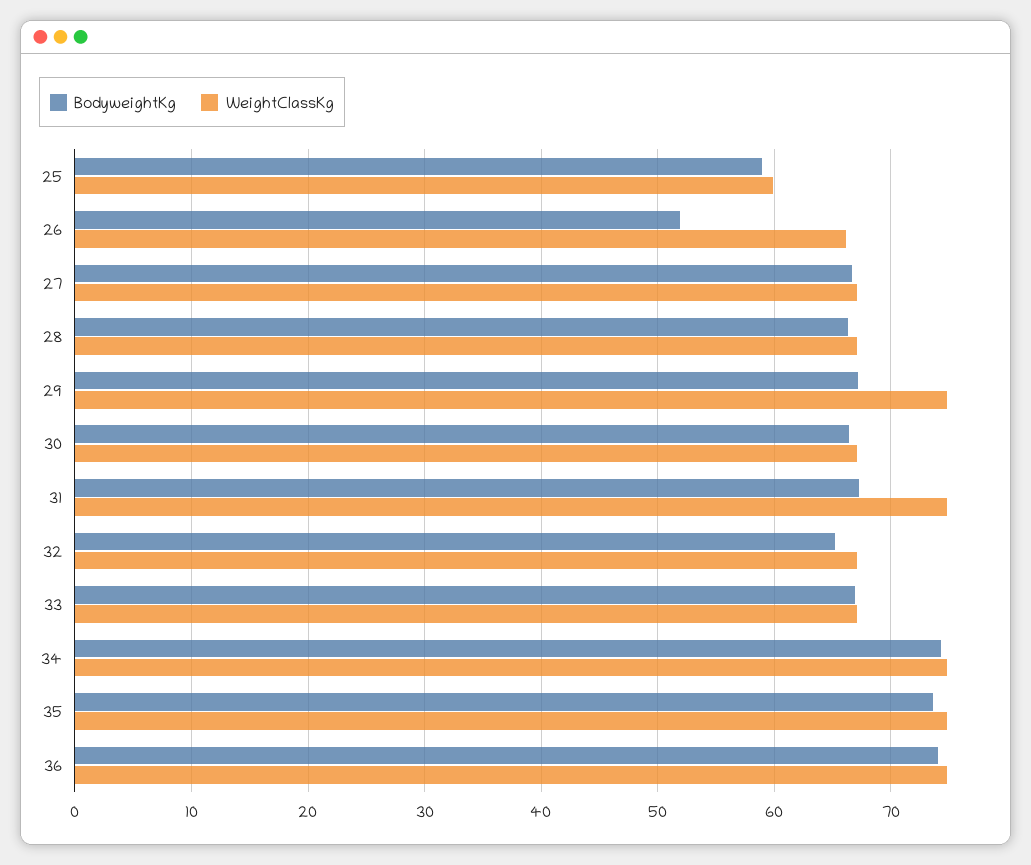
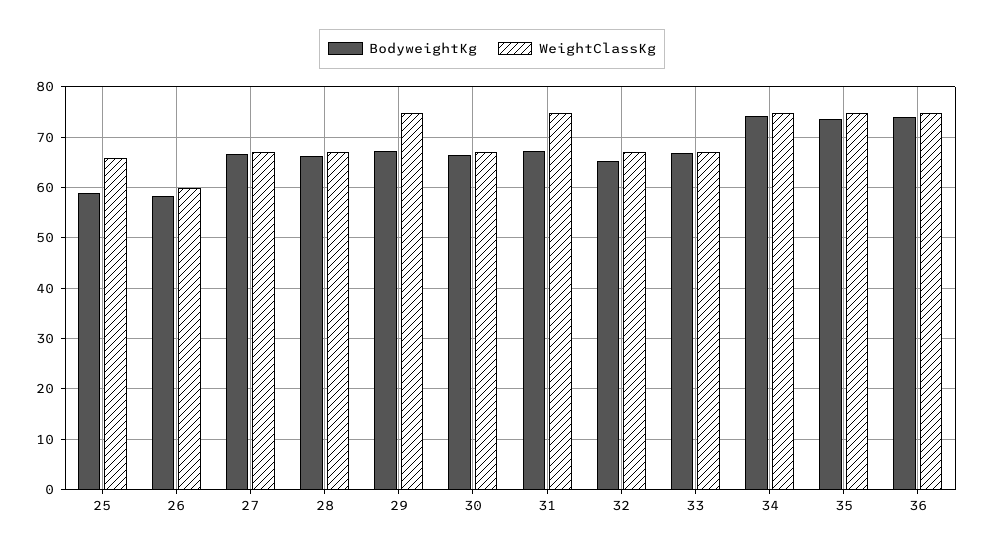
  {
    "BodyweightKg": {
      "25": 59,
-     "26": 52,
+     "26": 58,
      "27": 67,
      "28": 66,
      "29": 67,
      "30": 66,
      "31": 67,
      "32": 65,
      "33": 67,
      "34": 74,
      "35": 74,
      "36": 74
    },
    "WeightClassKg": {
-     "25": 60,
+     "25": 66,
-     "26": 66,
+     "26": 60,
      "27": 67,
      "28": 67,
      "29": 75,
      "30": 67,
      "31": 75,
      "32": 67,
      "33": 67,
      "34": 75,
      "35": 75,
      "36": 75
    }
  }

